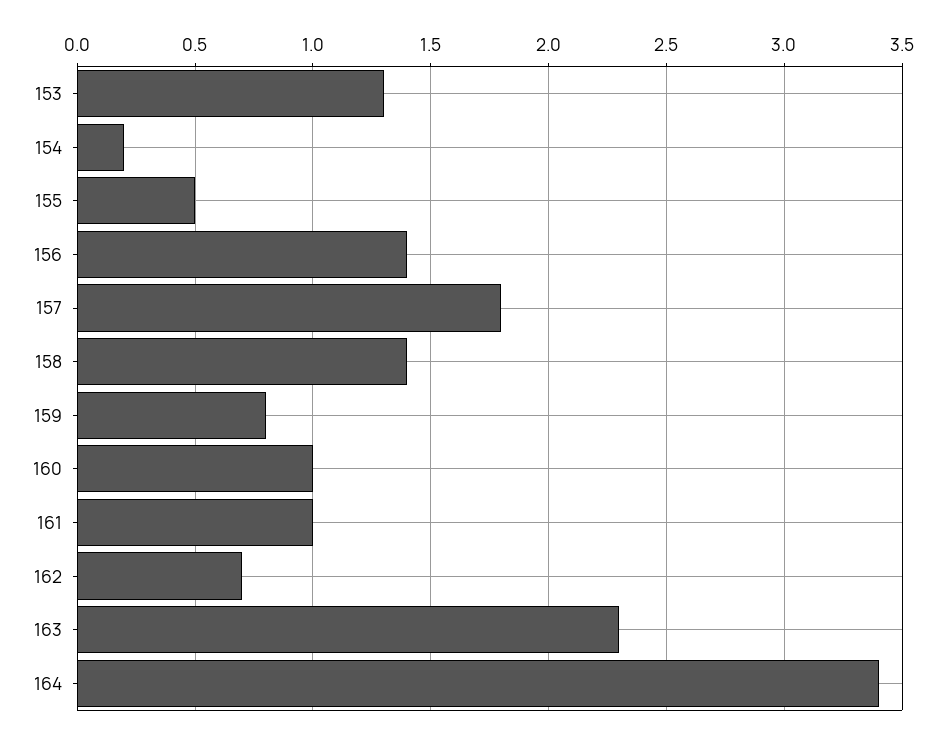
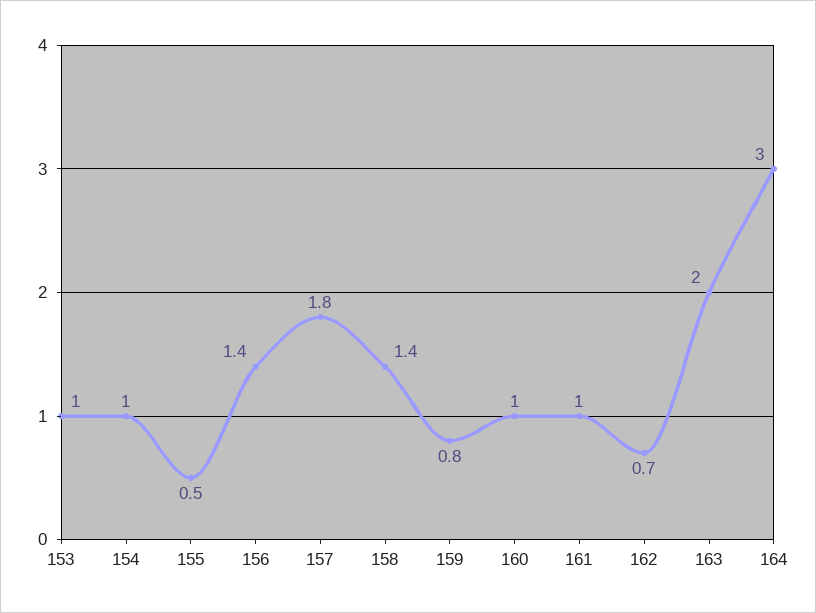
  {
-   "153": 1.3,
+   "153": 1,
-   "154": 0.2,
+   "154": 1,
    "155": 0.5,
    "156": 1.4,
    "157": 1.8,
    "158": 1.4,
    "159": 0.8,
    "160": 1,
    "161": 1,
    "162": 0.7,
-   "163": 2.3,
+   "163": 2,
-   "164": 3.4
+   "164": 3
  }

